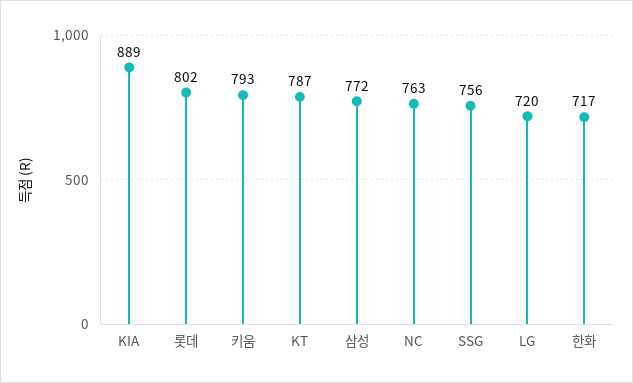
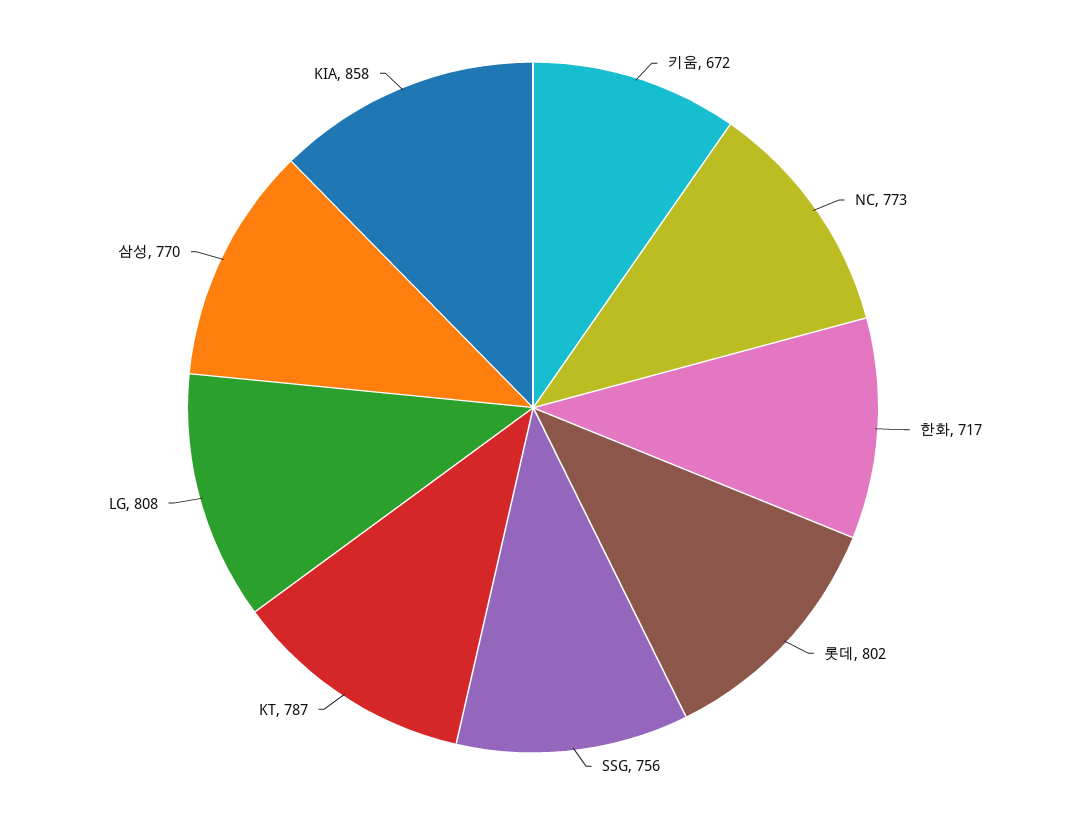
  {
-   "KIA": 889,
+   "KIA": 858,
    "롯데": 802,
-   "키움": 793,
+   "키움": 672,
    "KT": 787,
-   "삼성": 772,
+   "삼성": 770,
-   "NC": 763,
+   "NC": 773,
    "SSG": 756,
-   "LG": 720,
+   "LG": 808,
    "한화": 717
  }

